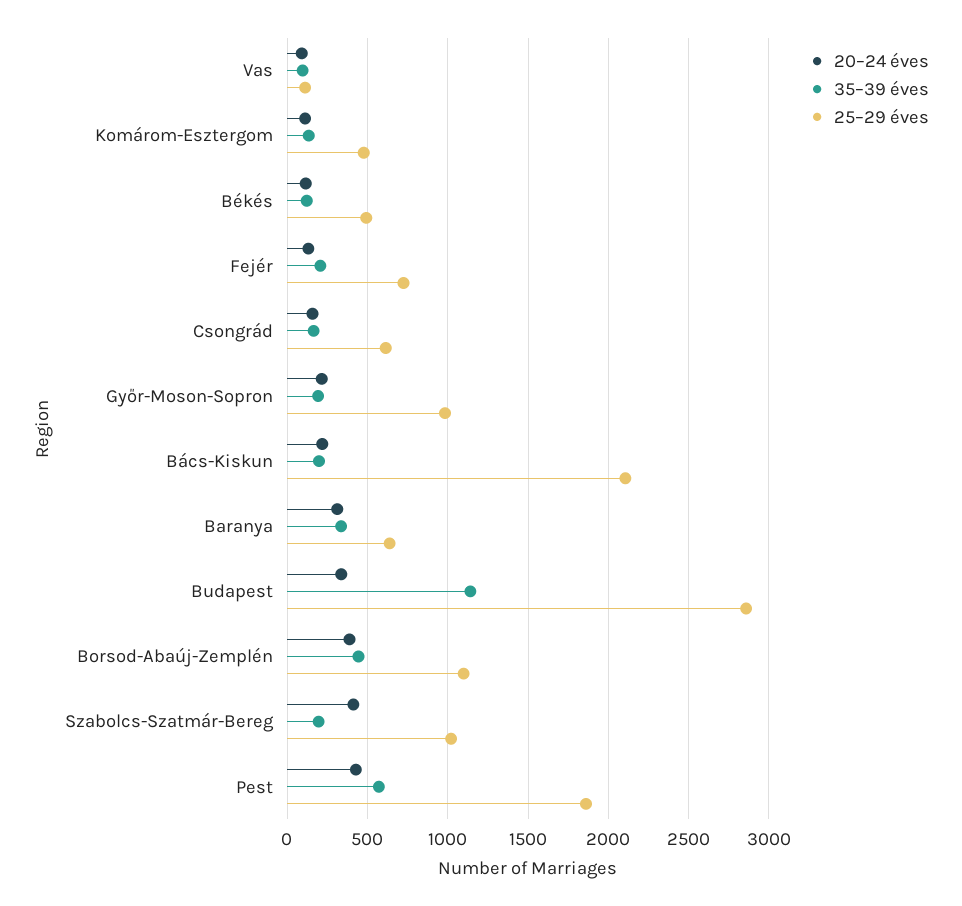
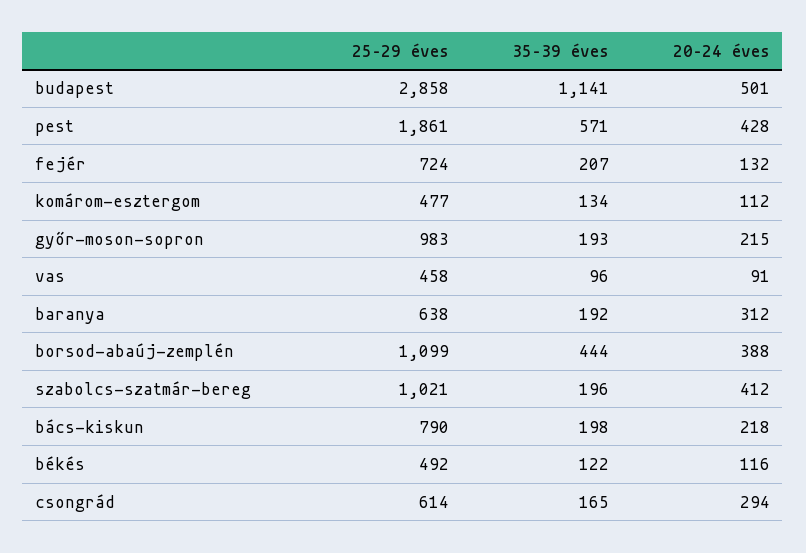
  {
    "20–24 éves": {
      "Vas": 91,
      "Komárom-Esztergom": 112,
      "Békés": 116,
      "Fejér": 132,
-     "Csongrád": 150,
+     "Csongrád": 294,
      "Győr-Moson-Sopron": 215,
      "Bács-Kiskun": 218,
      "Baranya": 312,
-     "Budapest": 350,
+     "Budapest": 501,
      "Borsod-Abaúj-Zemplén": 388,
      "Szabolcs-Szatmár-Bereg": 412,
      "Pest": 428
    },
    "35–39 éves": {
      "Vas": 96,
      "Komárom-Esztergom": 134,
      "Békés": 122,
      "Fejér": 207,
      "Csongrád": 165,
      "Győr-Moson-Sopron": 193,
      "Bács-Kiskun": 198,
-     "Baranya": 350,
+     "Baranya": 192,
      "Budapest": 1141,
      "Borsod-Abaúj-Zemplén": 444,
      "Szabolcs-Szatmár-Bereg": 196,
      "Pest": 571
    },
    "25–29 éves": {
-     "Vas": 100,
+     "Vas": 458,
      "Komárom-Esztergom": 477,
      "Békés": 492,
      "Fejér": 724,
      "Csongrád": 614,
      "Győr-Moson-Sopron": 983,
-     "Bács-Kiskun": 2100,
+     "Bács-Kiskun": 790,
      "Baranya": 638,
      "Budapest": 2858,
      "Borsod-Abaúj-Zemplén": 1099,
      "Szabolcs-Szatmár-Bereg": 1021,
      "Pest": 1861
    }
  }

